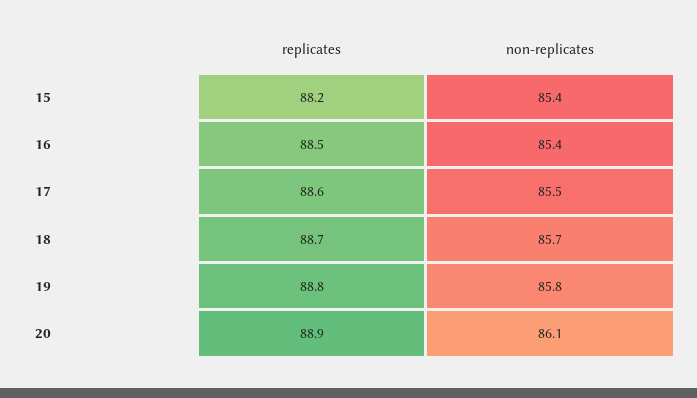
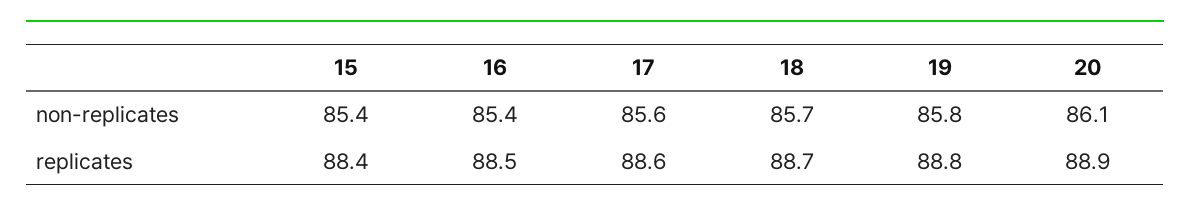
  {
    "replicates": {
-     "15": 88.2,
+     "15": 88.4,
      "16": 88.5,
      "17": 88.6,
      "18": 88.7,
      "19": 88.8,
      "20": 88.9
    },
    "non-replicates": {
      "15": 85.4,
      "16": 85.4,
-     "17": 85.5,
+     "17": 85.6,
      "18": 85.7,
      "19": 85.8,
      "20": 86.1
    }
  }

